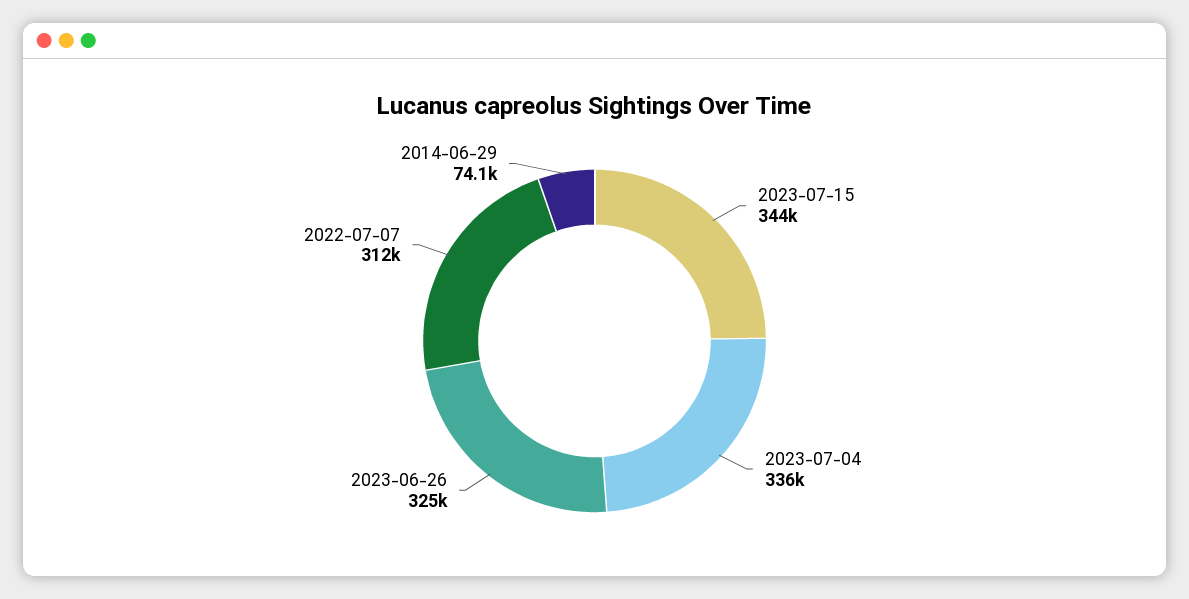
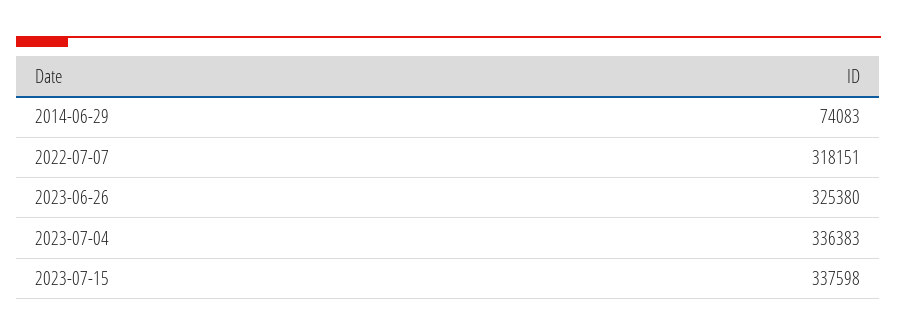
  {
-   "2023-07-15": 344000,
+   "2023-07-15": 337598,
    "2023-07-04": 336383,
    "2023-06-26": 325380,
-   "2022-07-07": 312000,
+   "2022-07-07": 318151,
    "2014-06-29": 74083
  }

